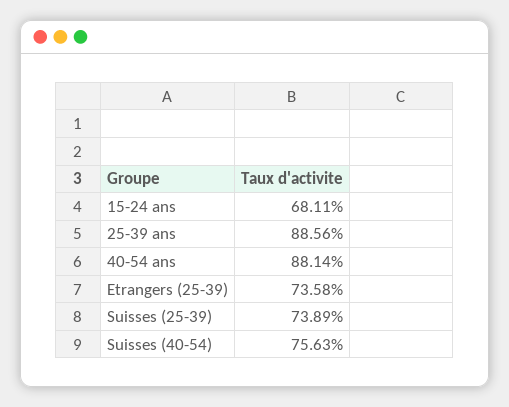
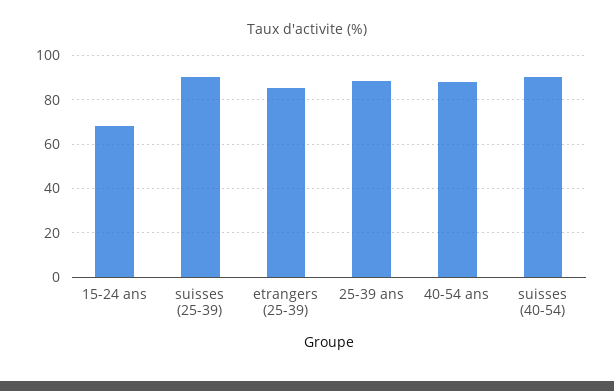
  {
    "15-24 ans": 68.11,
    "25-39 ans": 88.56,
    "40-54 ans": 88.14,
-   "Etrangers (25-39)": 73.58,
+   "Etrangers (25-39)": 85,
-   "Suisses (25-39)": 73.89,
+   "Suisses (25-39)": 90,
-   "Suisses (40-54)": 75.63
+   "Suisses (40-54)": 90
  }

